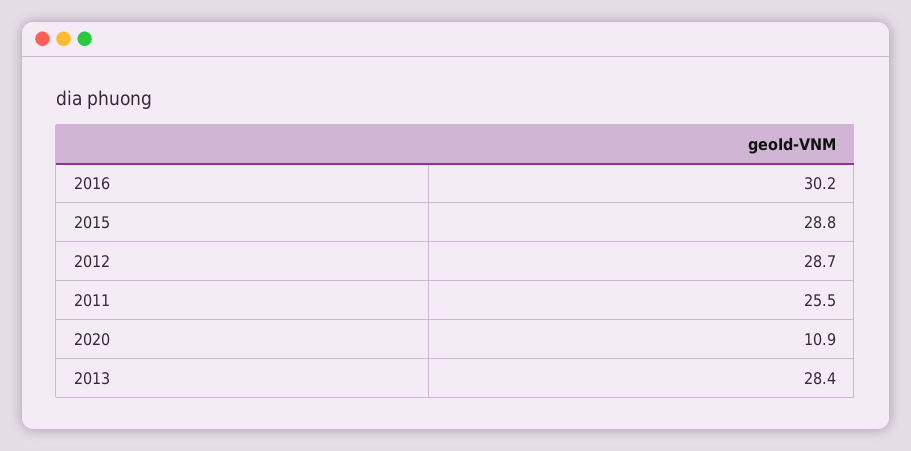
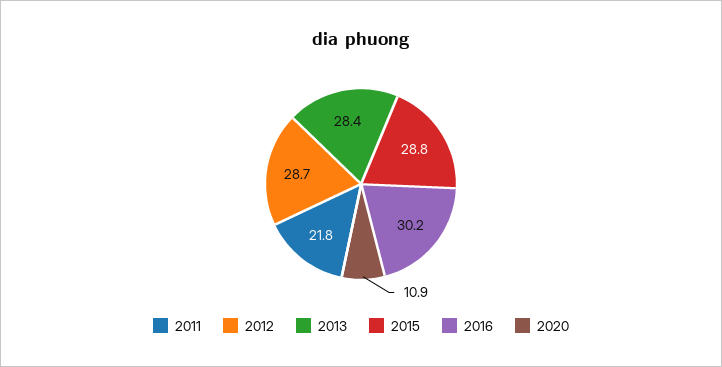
  {
    "2016": 30.2,
    "2015": 28.8,
    "2012": 28.7,
-   "2011": 25.5,
+   "2011": 21.8,
    "2020": 10.9,
    "2013": 28.4
  }

